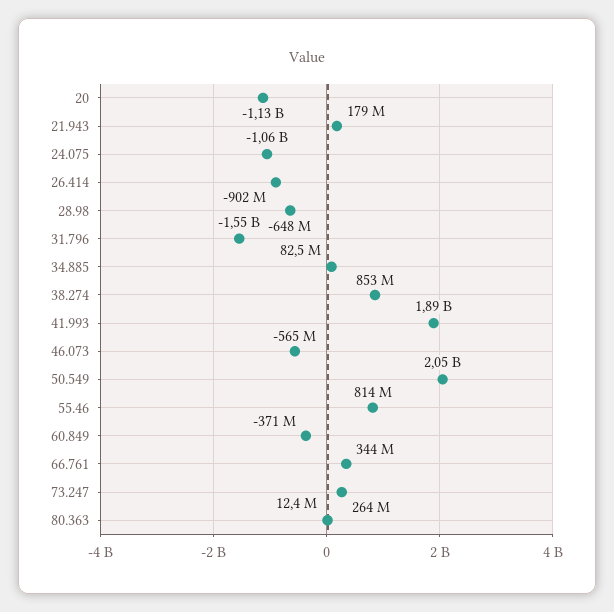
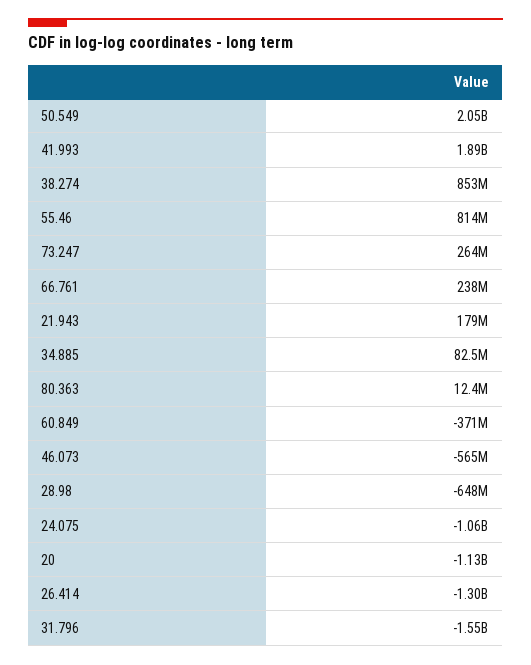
  {
    "20": -1130000000,
    "21.943": 179000000,
    "24.075": -1060000000,
-   "26.414": -902000000,
+   "26.414": -1300000000,
    "28.98": -648000000,
    "31.796": -1550000000,
    "34.885": 82500000,
    "38.274": 853000000,
    "41.993": 1890000000,
    "46.073": -565000000,
    "50.549": 2050000000,
    "55.46": 814000000,
    "60.849": -371000000,
-   "66.761": 344000000,
+   "66.761": 238000000,
    "73.247": 264000000,
    "80.363": 12400000
  }

